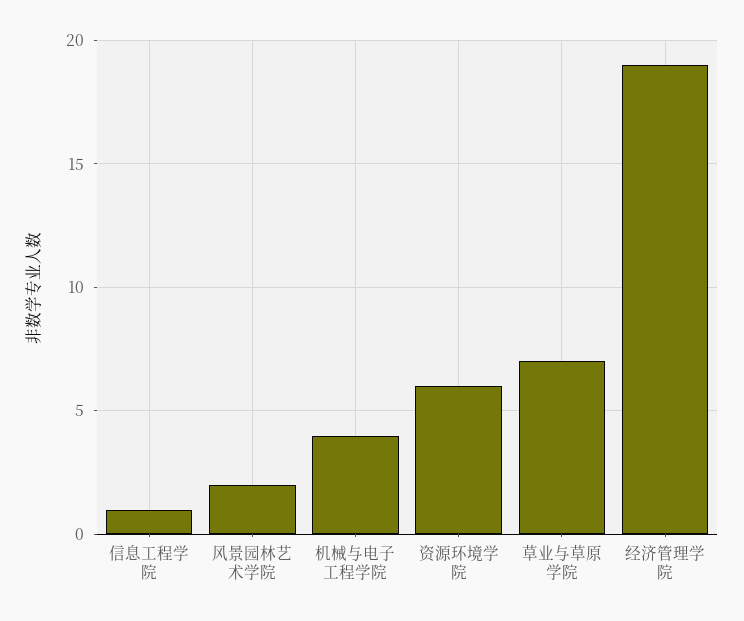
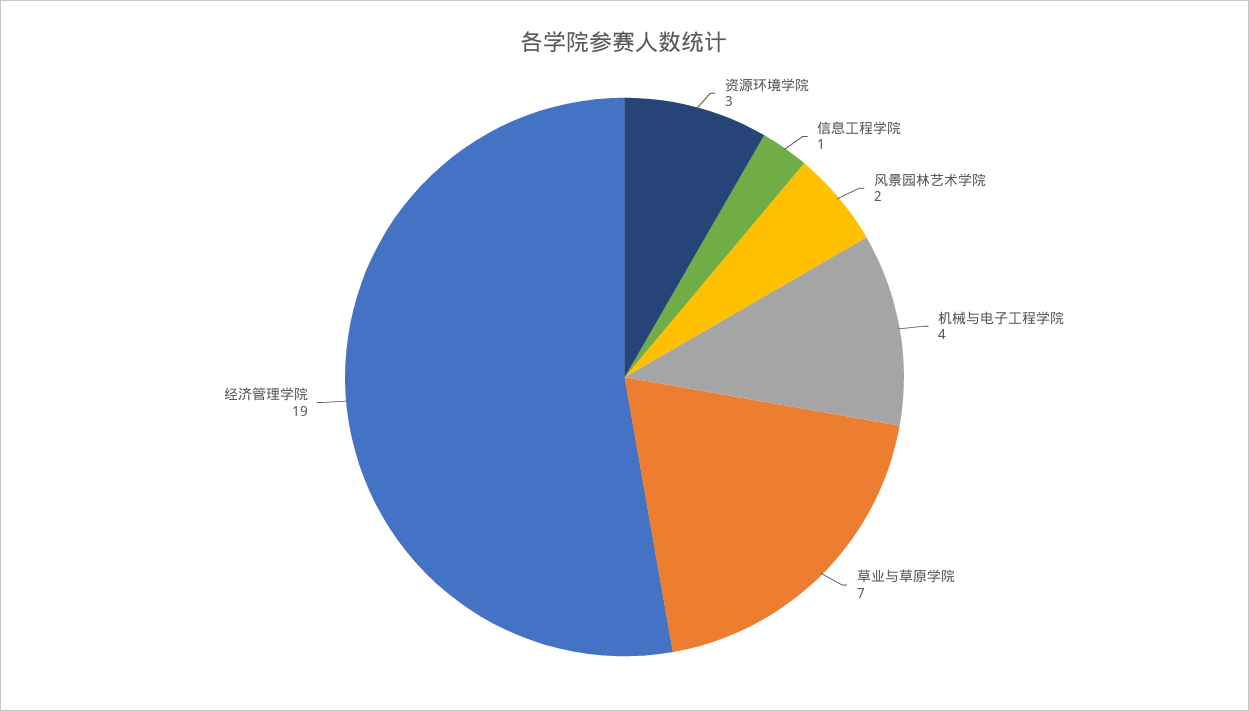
  {
    "信息工程学院": 1,
    "风景园林艺术学院": 2,
    "机械与电子工程学院": 4,
-   "资源环境学院": 6,
+   "资源环境学院": 3,
    "草业与草原学院": 7,
    "经济管理学院": 19
  }

